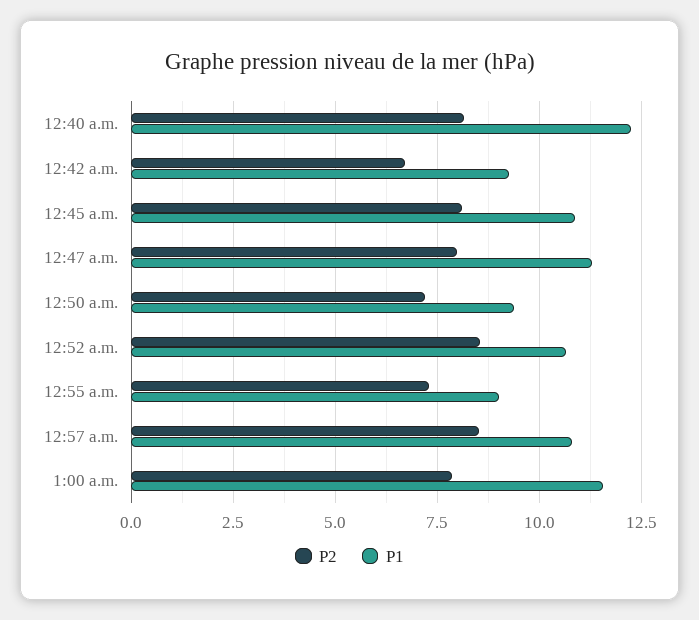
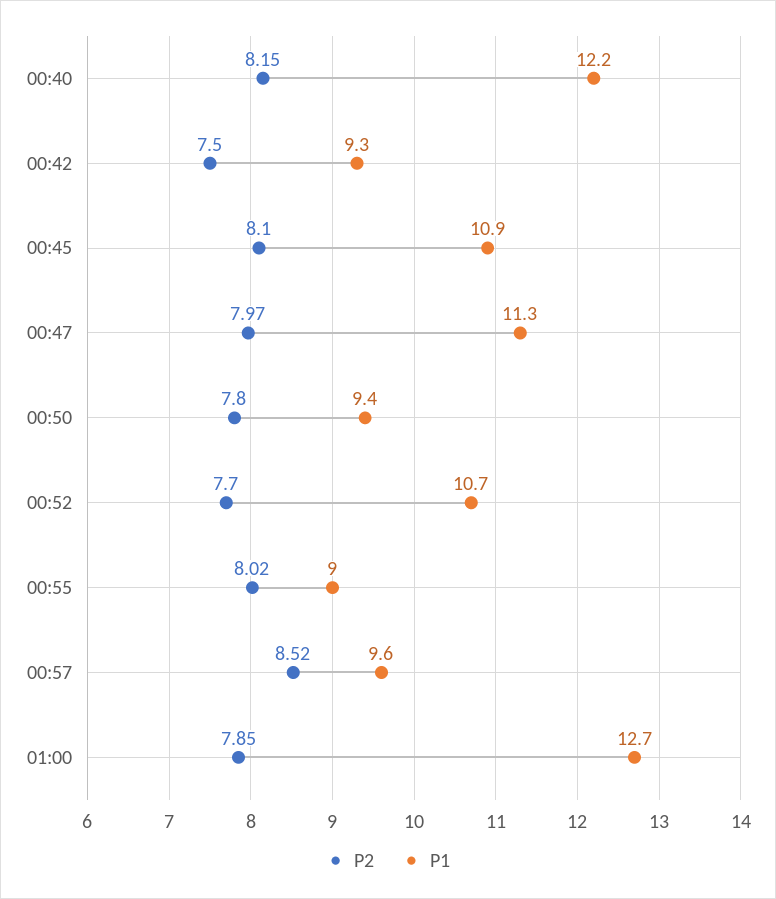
  {
    "P2": {
      "12:40 a.m.": 8.15,
-     "12:42 a.m.": 6.75,
+     "12:42 a.m.": 7.5,
      "12:45 a.m.": 8.1,
      "12:47 a.m.": 7.97,
-     "12:50 a.m.": 7.25,
+     "12:50 a.m.": 7.8,
-     "12:52 a.m.": 8.5,
+     "12:52 a.m.": 7.7,
-     "12:55 a.m.": 7.25,
+     "12:55 a.m.": 8.02,
      "12:57 a.m.": 8.52,
      "1:00 a.m.": 7.85
    },
    "P1": {
      "12:40 a.m.": 12.2,
      "12:42 a.m.": 9.3,
      "12:45 a.m.": 10.9,
      "12:47 a.m.": 11.3,
      "12:50 a.m.": 9.4,
      "12:52 a.m.": 10.7,
      "12:55 a.m.": 9,
-     "12:57 a.m.": 10.75,
+     "12:57 a.m.": 9.6,
-     "1:00 a.m.": 11.5
+     "1:00 a.m.": 12.7
    }
  }

